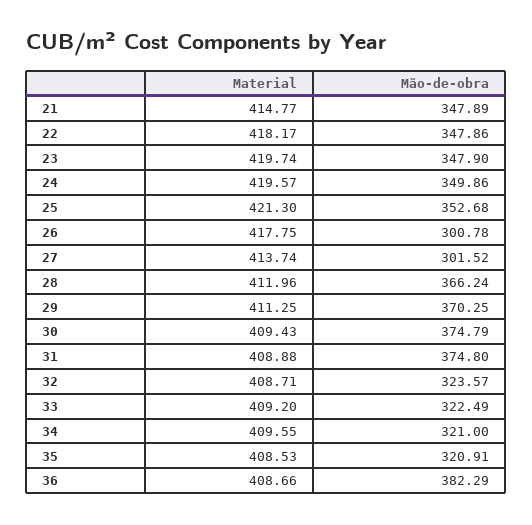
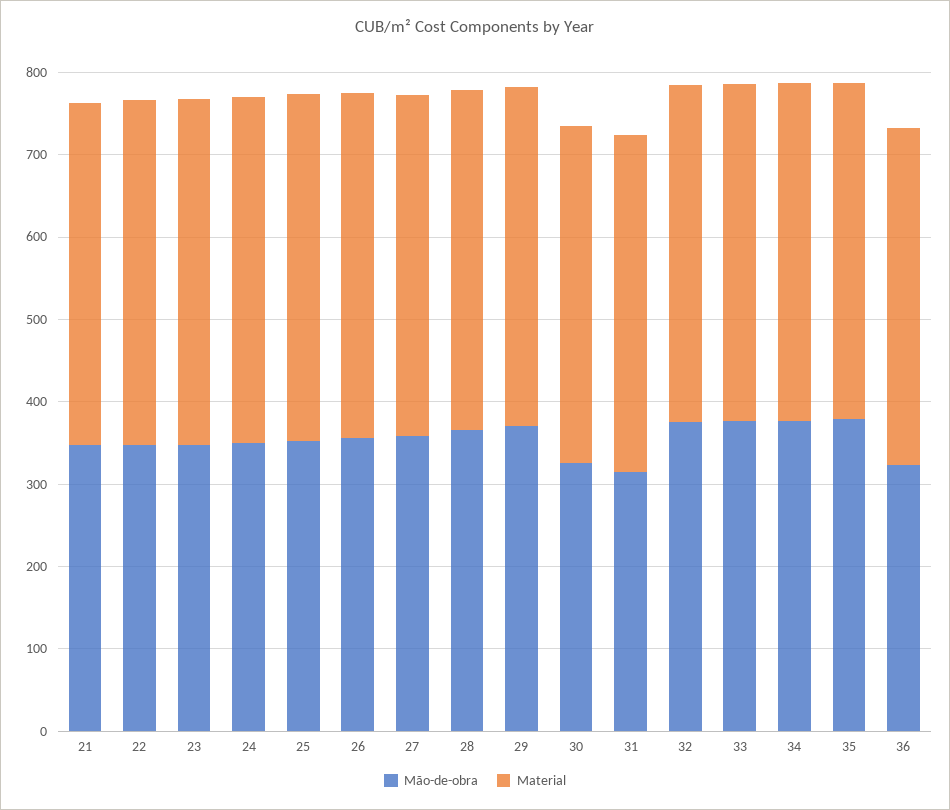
  {
    "Material": {
      "21": 414.77,
      "22": 418.17,
      "23": 419.74,
      "24": 419.57,
      "25": 421.3,
      "26": 417.75,
      "27": 413.74,
      "28": 411.96,
      "29": 411.25,
      "30": 409.43,
      "31": 408.88,
      "32": 408.71,
      "33": 409.2,
      "34": 409.55,
      "35": 408.53,
      "36": 408.66
    },
    "Mão-de-obra": {
      "21": 347.89,
      "22": 347.86,
      "23": 347.9,
      "24": 349.86,
      "25": 352.68,
-     "26": 300.78,
+     "26": 360,
-     "27": 301.52,
+     "27": 360,
      "28": 366.24,
      "29": 370.25,
-     "30": 374.79,
+     "30": 320,
-     "31": 374.8,
+     "31": 320,
-     "32": 323.57,
+     "32": 380,
-     "33": 322.49,
+     "33": 380,
-     "34": 321,
+     "34": 380,
-     "35": 320.91,
+     "35": 380,
-     "36": 382.29
+     "36": 320
    }
  }

